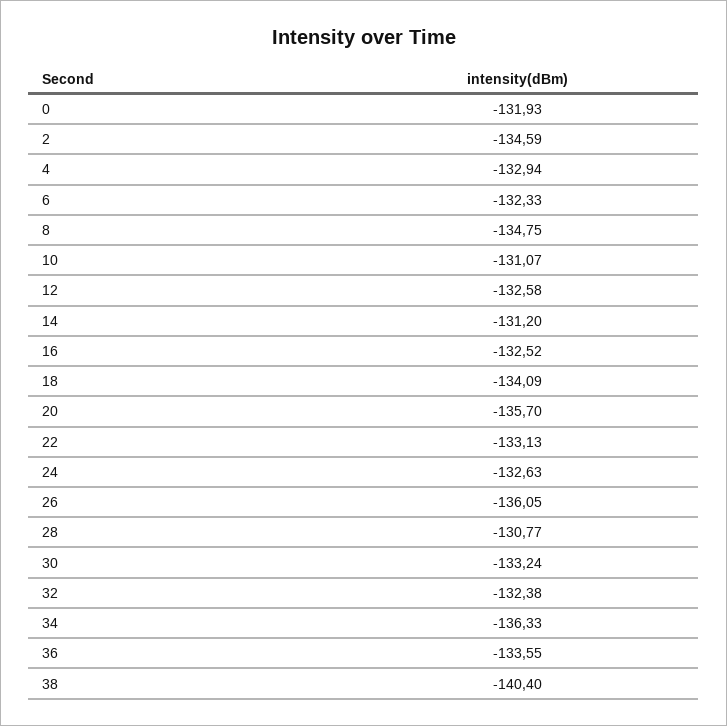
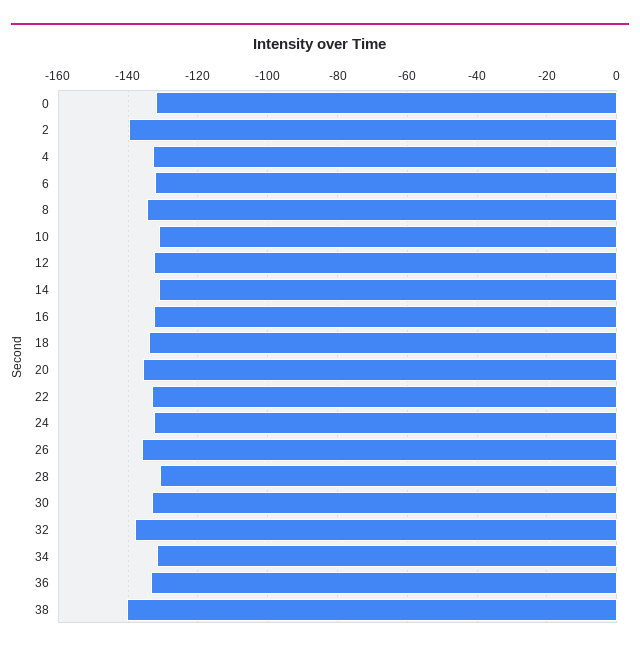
  {
    "0": -131.93,
-   "2": -134.59,
+   "2": -140,
    "4": -132.94,
    "6": -132.33,
    "8": -134.75,
    "10": -131.07,
    "12": -132.58,
    "14": -131.2,
    "16": -132.52,
    "18": -134.09,
    "20": -135.7,
    "22": -133.13,
    "24": -132.63,
    "26": -136.05,
    "28": -130.77,
    "30": -133.24,
-   "32": -132.38,
+   "32": -138,
-   "34": -136.33,
+   "34": -132,
    "36": -133.55,
    "38": -140.4
  }

